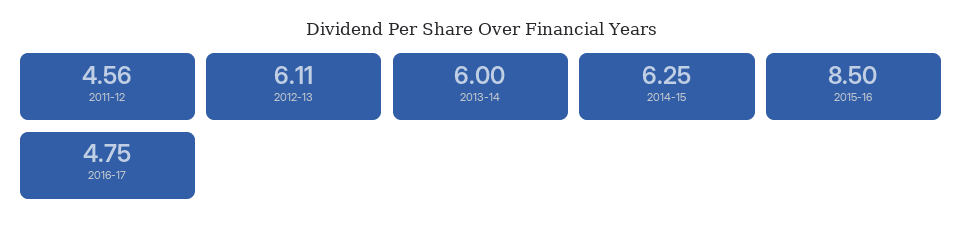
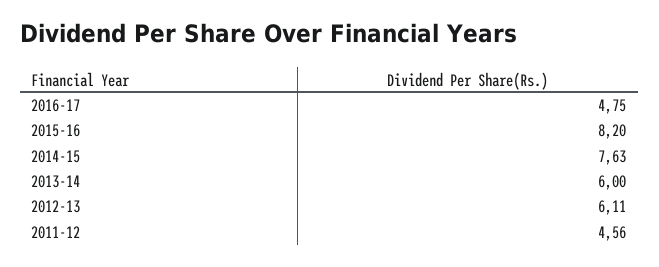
  {
    "2011-12": 4.56,
    "2012-13": 6.11,
    "2013-14": 6,
-   "2014-15": 6.25,
+   "2014-15": 7.63,
-   "2015-16": 8.5,
+   "2015-16": 8.2,
    "2016-17": 4.75
  }

